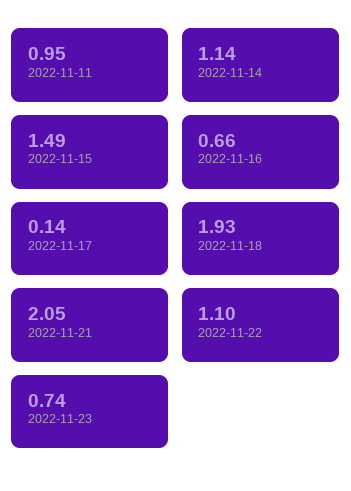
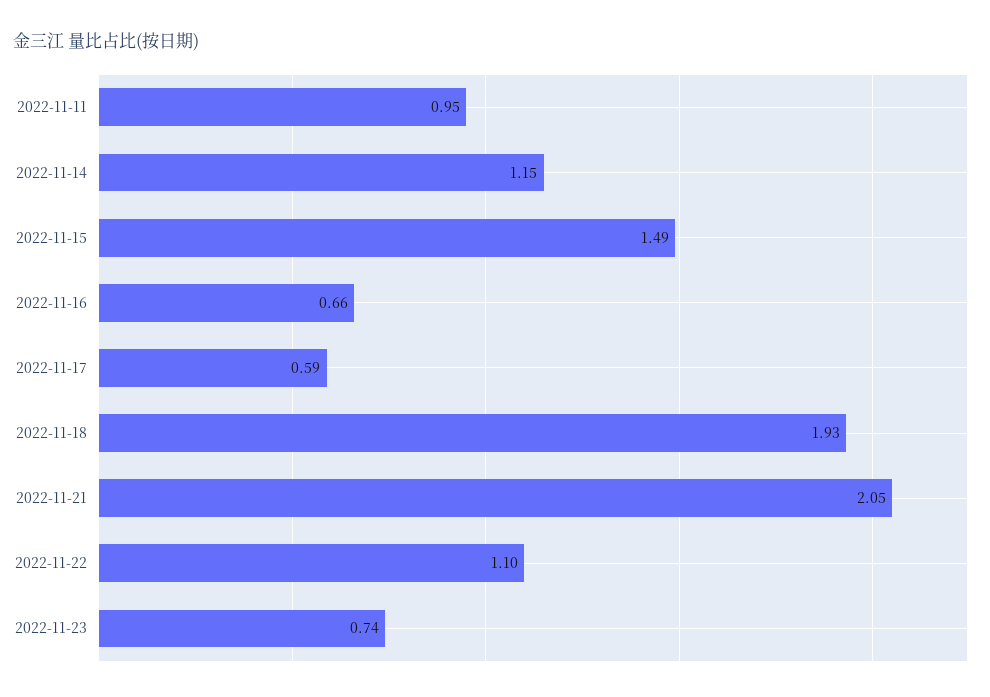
  {
    "2022-11-11": 0.95,
-   "2022-11-14": 1.14,
+   "2022-11-14": 1.15,
    "2022-11-15": 1.49,
    "2022-11-16": 0.66,
-   "2022-11-17": 0.14,
+   "2022-11-17": 0.59,
    "2022-11-18": 1.93,
    "2022-11-21": 2.05,
    "2022-11-22": 1.1,
    "2022-11-23": 0.74
  }

